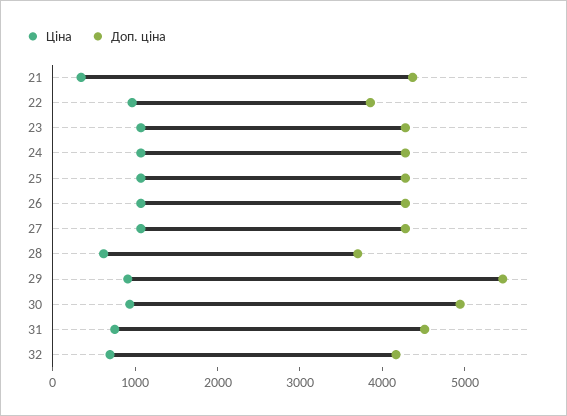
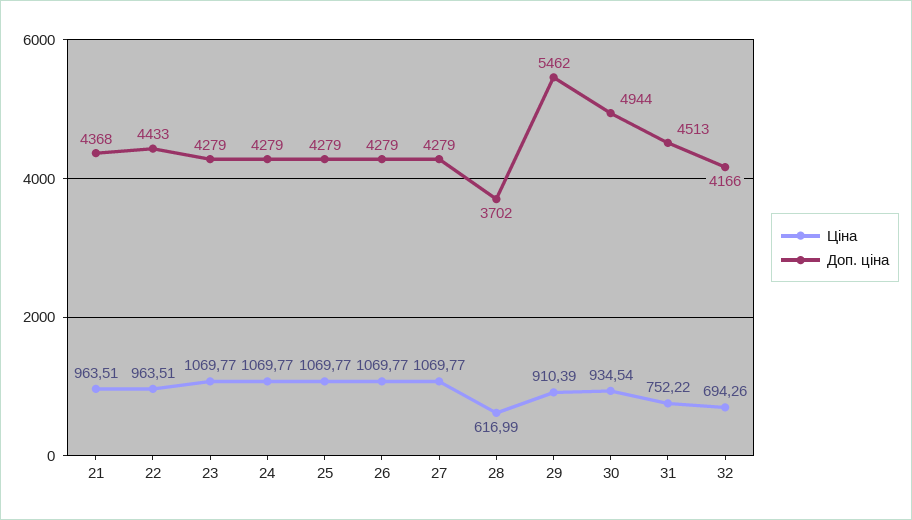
  {
    "Ціна": {
-     "21": 400,
+     "21": 963.51,
      "22": 963.51,
      "23": 1069.77,
      "24": 1069.77,
      "25": 1069.77,
      "26": 1069.77,
      "27": 1069.77,
      "28": 616.99,
      "29": 910.39,
      "30": 934.54,
      "31": 752.22,
      "32": 694.26
    },
    "Доп. ціна": {
      "21": 4368,
-     "22": 3800,
+     "22": 4433,
      "23": 4279,
      "24": 4279,
      "25": 4279,
      "26": 4279,
      "27": 4279,
      "28": 3702,
      "29": 5462,
      "30": 4944,
      "31": 4513,
      "32": 4166
    }
  }

